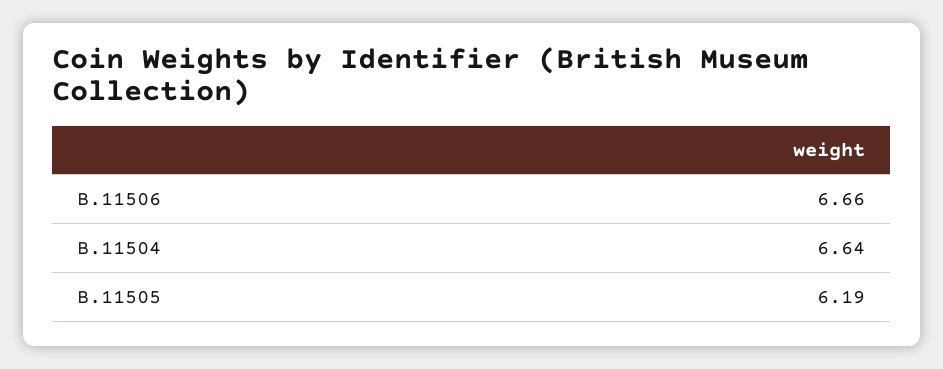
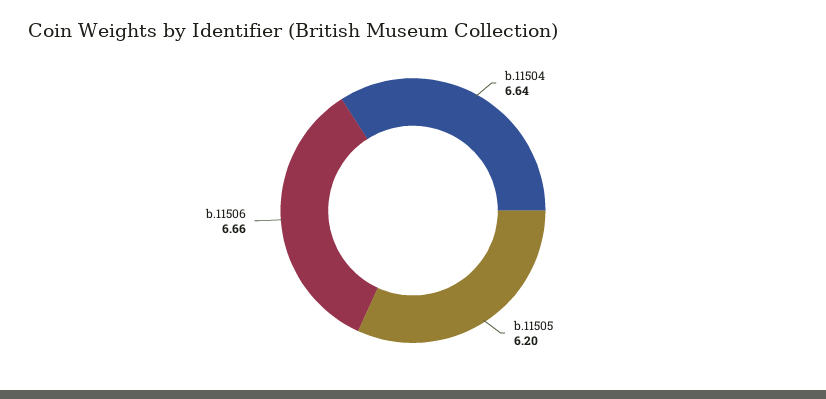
  {
    "B.11506": 6.66,
    "B.11504": 6.64,
-   "B.11505": 6.19
+   "B.11505": 6.2
  }

